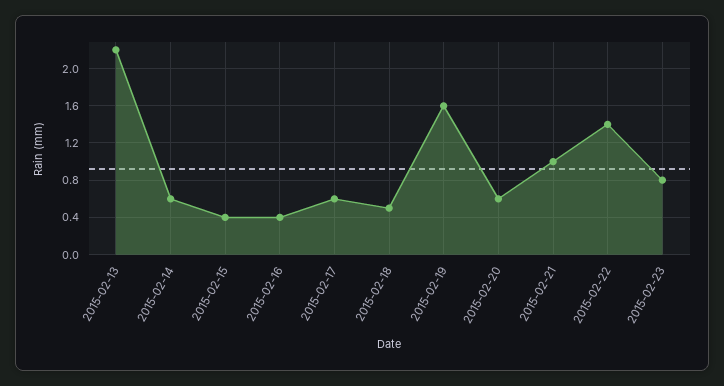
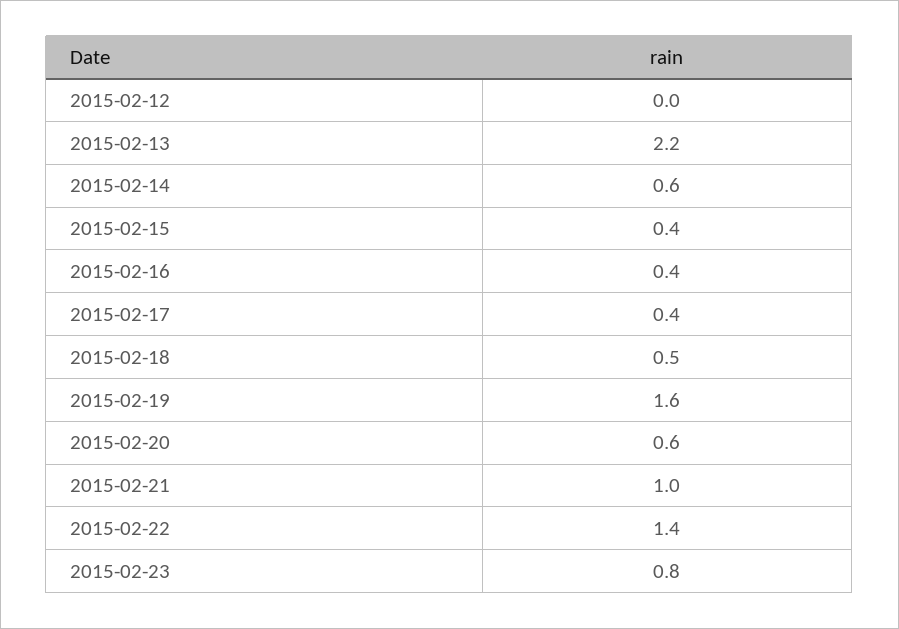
  {
    "2015-02-13": 2.2,
    "2015-02-14": 0.6,
    "2015-02-15": 0.4,
    "2015-02-16": 0.4,
-   "2015-02-17": 0.6,
+   "2015-02-17": 0.4,
    "2015-02-18": 0.5,
    "2015-02-19": 1.6,
    "2015-02-20": 0.6,
    "2015-02-21": 1,
    "2015-02-22": 1.4,
-   "2015-02-23": 0.8
+   "2015-02-23": 0.8,
+   "2015-02-12": 0
  }

